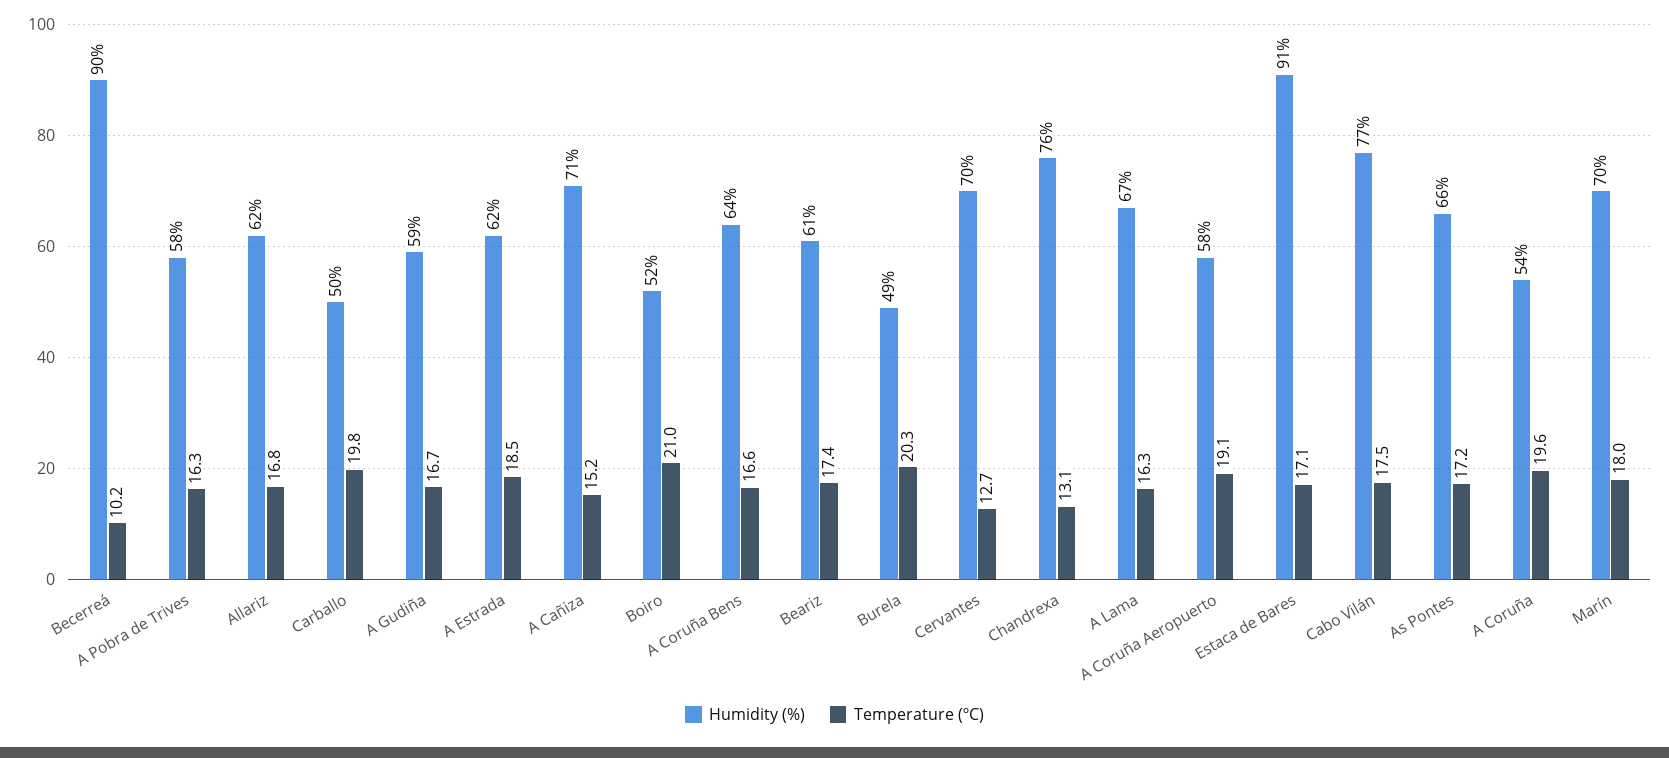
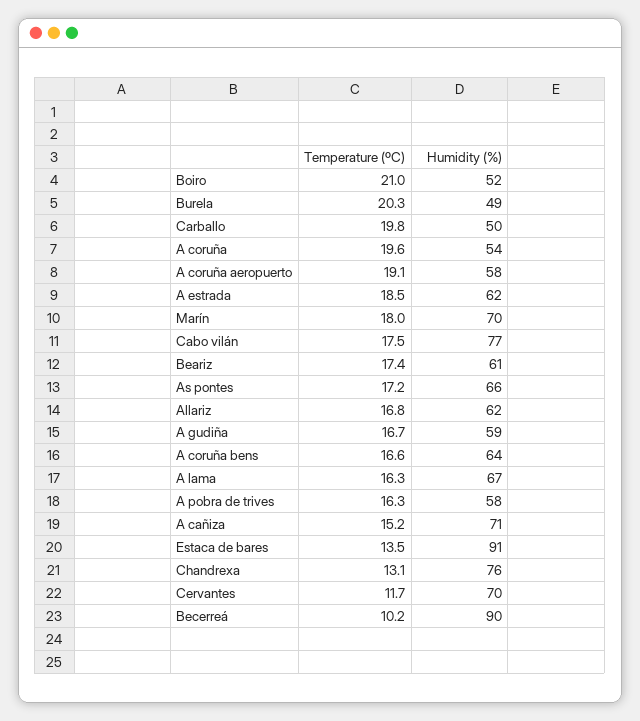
  {
    "Humidity (%)": {
      "Becerreá": 90,
      "A Pobra de Trives": 58,
      "Allariz": 62,
      "Carballo": 50,
      "A Gudiña": 59,
      "A Estrada": 62,
      "A Cañiza": 71,
      "Boiro": 52,
      "A Coruña Bens": 64,
      "Beariz": 61,
      "Burela": 49,
      "Cervantes": 70,
      "Chandrexa": 76,
      "A Lama": 67,
      "A Coruña Aeropuerto": 58,
      "Estaca de Bares": 91,
      "Cabo Vilán": 77,
      "As Pontes": 66,
      "A Coruña": 54,
      "Marín": 70
    },
    "Temperature (ºC)": {
      "Becerreá": 10.2,
      "A Pobra de Trives": 16.3,
      "Allariz": 16.8,
      "Carballo": 19.8,
      "A Gudiña": 16.7,
      "A Estrada": 18.5,
      "A Cañiza": 15.2,
      "Boiro": 21,
      "A Coruña Bens": 16.6,
      "Beariz": 17.4,
      "Burela": 20.3,
-     "Cervantes": 12.7,
+     "Cervantes": 11.7,
      "Chandrexa": 13.1,
      "A Lama": 16.3,
      "A Coruña Aeropuerto": 19.1,
-     "Estaca de Bares": 17.1,
+     "Estaca de Bares": 13.5,
      "Cabo Vilán": 17.5,
      "As Pontes": 17.2,
      "A Coruña": 19.6,
      "Marín": 18
    }
  }

